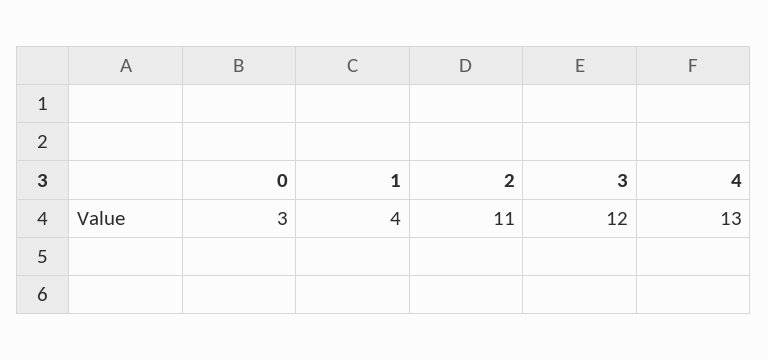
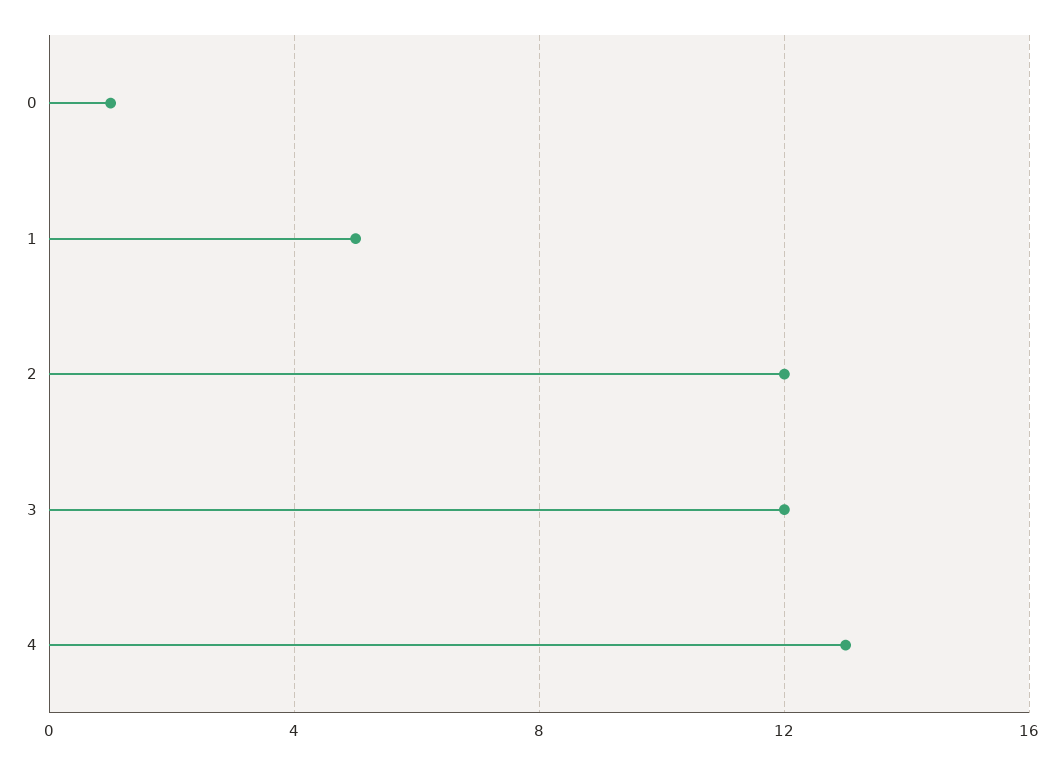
  {
-   "0": 3,
+   "0": 1,
-   "1": 4,
+   "1": 5,
-   "2": 11,
+   "2": 12,
    "3": 12,
    "4": 13
  }

